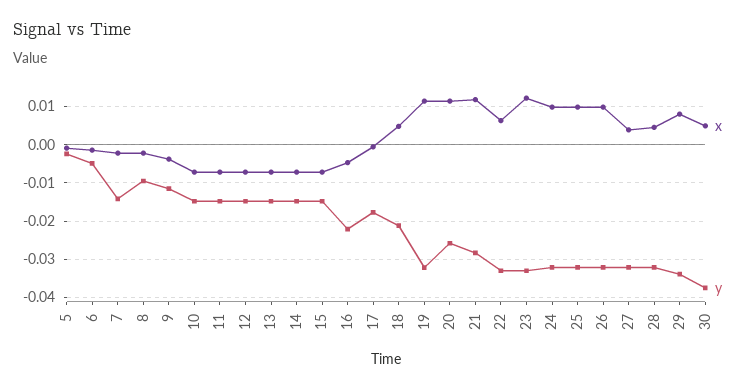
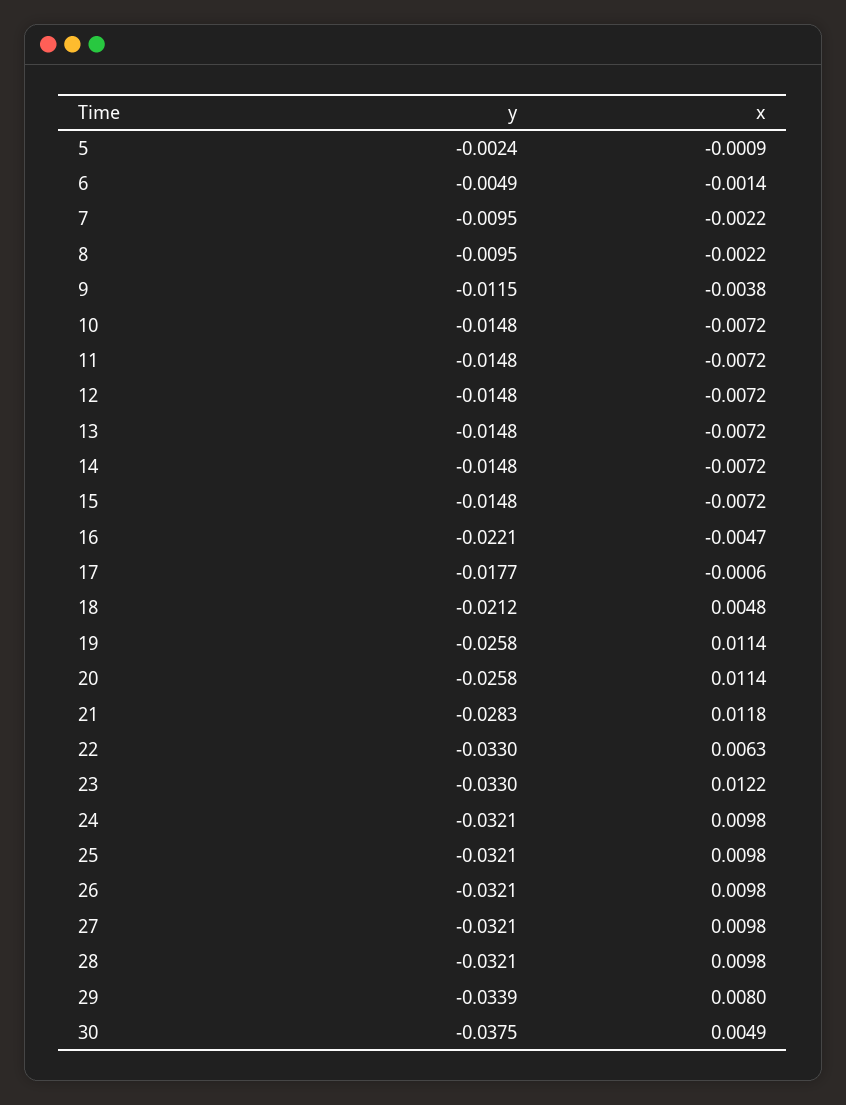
  {
    "x": {
      "5": -0.0009,
      "6": -0.0014,
      "7": -0.0022,
      "8": -0.0022,
      "9": -0.0038,
      "10": -0.0072,
      "11": -0.0072,
      "12": -0.0072,
      "13": -0.0072,
      "14": -0.0072,
      "15": -0.0072,
      "16": -0.0047,
      "17": -0.0006,
      "18": 0.0048,
      "19": 0.0114,
      "20": 0.0114,
      "21": 0.0118,
      "22": 0.0063,
      "23": 0.0122,
      "24": 0.0098,
      "25": 0.0098,
      "26": 0.0098,
-     "27": 0.004,
+     "27": 0.0098,
-     "28": 0.004,
+     "28": 0.0098,
      "29": 0.008,
      "30": 0.0049
    },
    "y": {
      "5": -0.0024,
      "6": -0.0049,
-     "7": -0.014,
+     "7": -0.0095,
      "8": -0.0095,
      "9": -0.0115,
      "10": -0.0148,
      "11": -0.0148,
      "12": -0.0148,
      "13": -0.0148,
      "14": -0.0148,
      "15": -0.0148,
      "16": -0.0221,
      "17": -0.0177,
      "18": -0.0212,
-     "19": -0.032,
+     "19": -0.0258,
      "20": -0.0258,
      "21": -0.0283,
      "22": -0.033,
      "23": -0.033,
      "24": -0.0321,
      "25": -0.0321,
      "26": -0.0321,
      "27": -0.0321,
      "28": -0.0321,
      "29": -0.0339,
      "30": -0.0375
    }
  }

